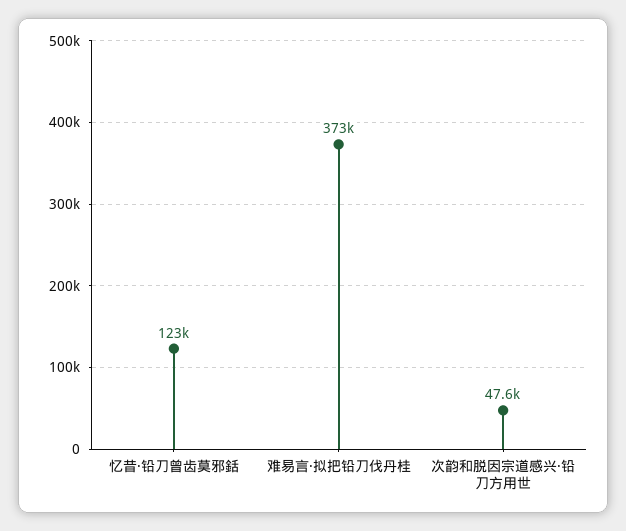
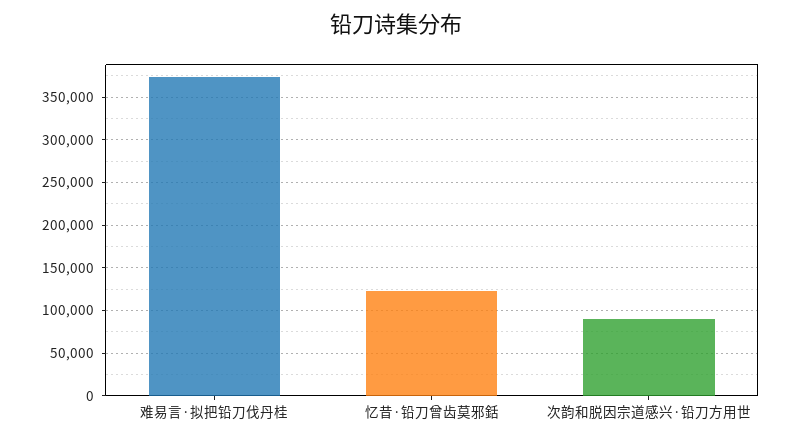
  {
    "忆昔·铅刀曾齿莫邪銛": 123000,
    "难易言·拟把铅刀伐丹桂": 373000,
-   "次韵和脱因宗道感兴·铅刀方用世": 47600
+   "次韵和脱因宗道感兴·铅刀方用世": 90000
  }

